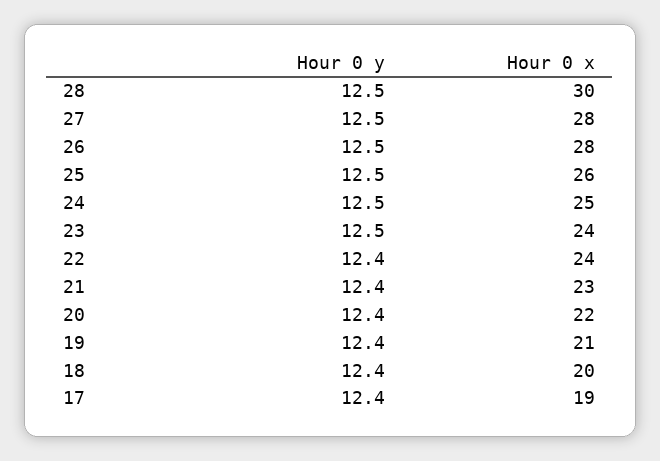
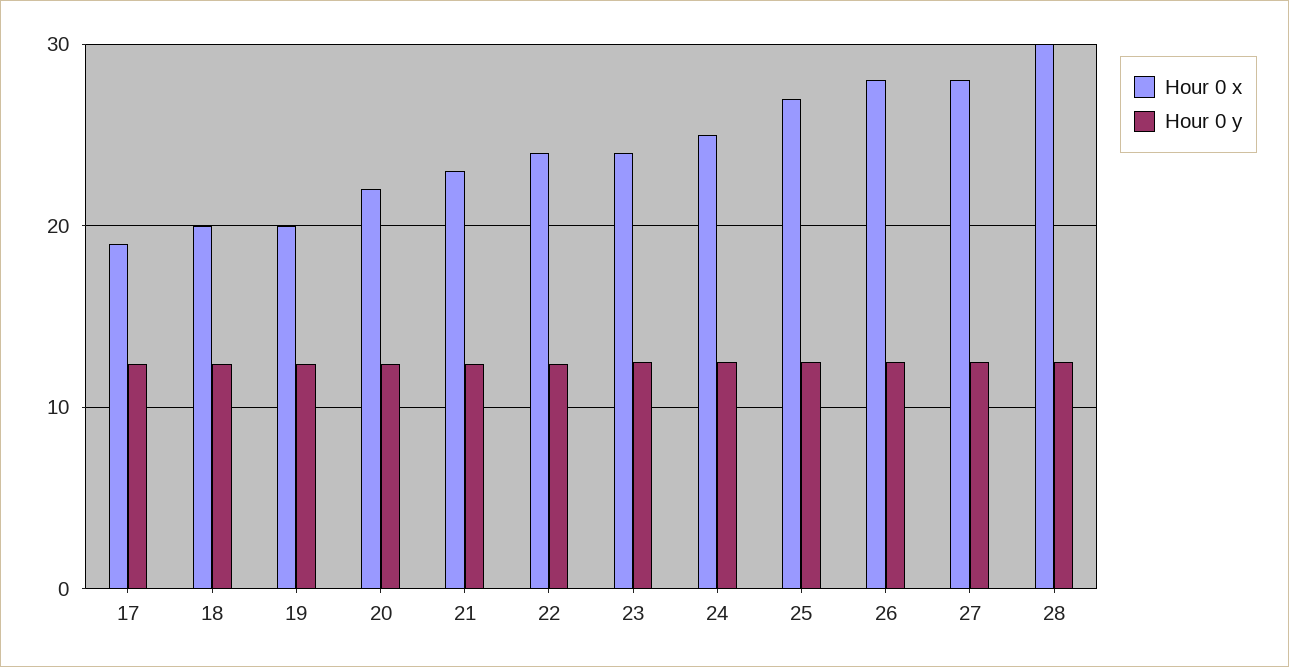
  {
    "Hour 0 y": {
      "28": 12.5,
      "27": 12.5,
      "26": 12.5,
      "25": 12.5,
      "24": 12.5,
      "23": 12.5,
      "22": 12.4,
      "21": 12.4,
      "20": 12.4,
      "19": 12.4,
      "18": 12.4,
      "17": 12.4
    },
    "Hour 0 x": {
      "28": 30,
      "27": 28,
      "26": 28,
-     "25": 26,
+     "25": 27,
      "24": 25,
      "23": 24,
      "22": 24,
      "21": 23,
      "20": 22,
-     "19": 21,
+     "19": 20,
      "18": 20,
      "17": 19
    }
  }

